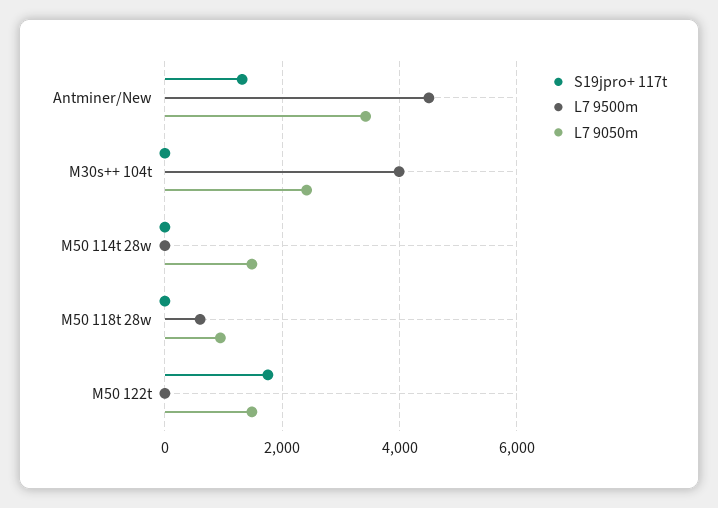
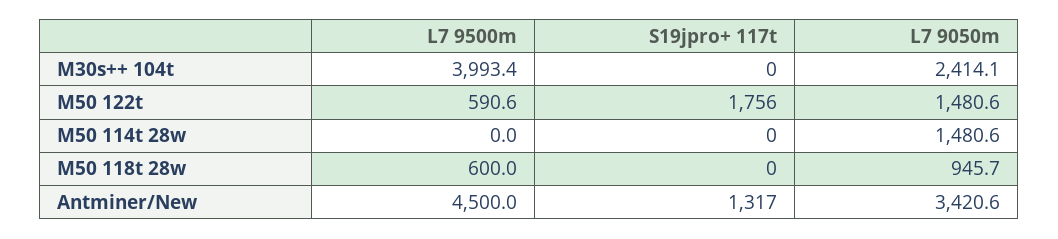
  {
    "S19jpro+ 117t": {
      "Antminer/New": 1317,
      "M30s++ 104t": 0,
      "M50 114t 28w": 0,
      "M50 118t 28w": 0,
      "M50 122t": 1756
    },
    "L7 9500m": {
      "Antminer/New": 4500,
      "M30s++ 104t": 3993.4,
      "M50 114t 28w": 0,
      "M50 118t 28w": 600,
-     "M50 122t": 0
+     "M50 122t": 590.6
    },
    "L7 9050m": {
      "Antminer/New": 3420.6,
      "M30s++ 104t": 2414.1,
      "M50 114t 28w": 1480.6,
      "M50 118t 28w": 945.7,
      "M50 122t": 1480.6
    }
  }

